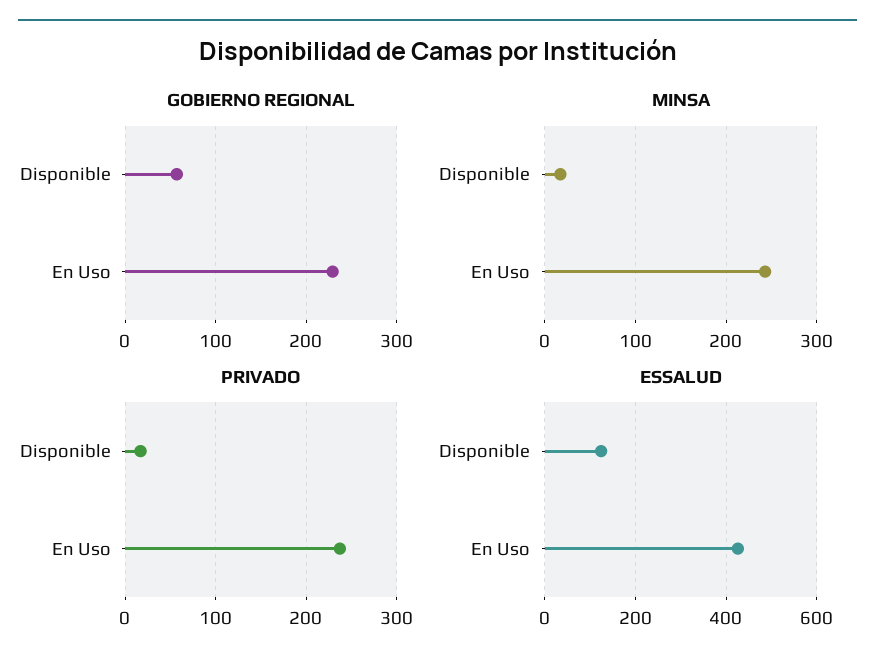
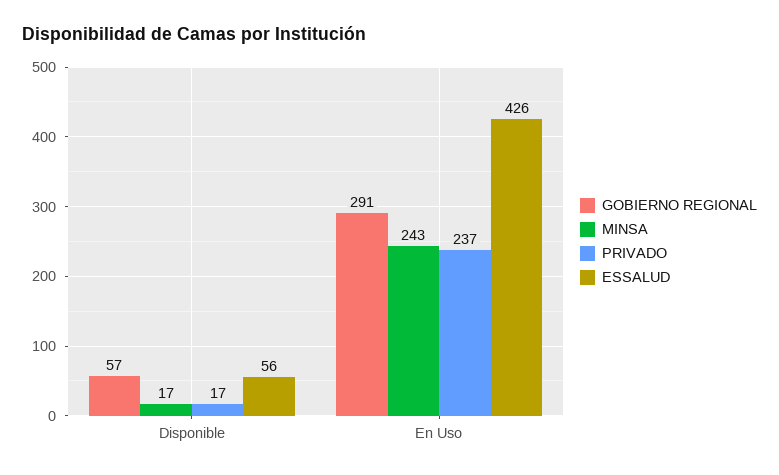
  {
    "GOBIERNO REGIONAL": {
      "Disponible": 57,
-     "En Uso": 230
+     "En Uso": 291
    },
    "MINSA": {
      "Disponible": 17,
      "En Uso": 243
    },
    "PRIVADO": {
      "Disponible": 17,
      "En Uso": 237
    },
    "ESSALUD": {
-     "Disponible": 120,
+     "Disponible": 56,
      "En Uso": 426
    }
  }

